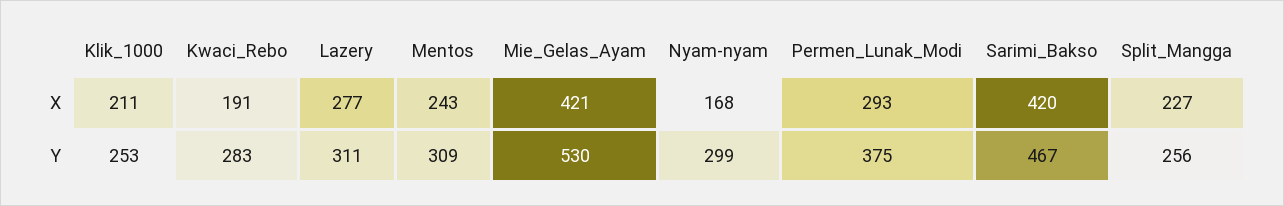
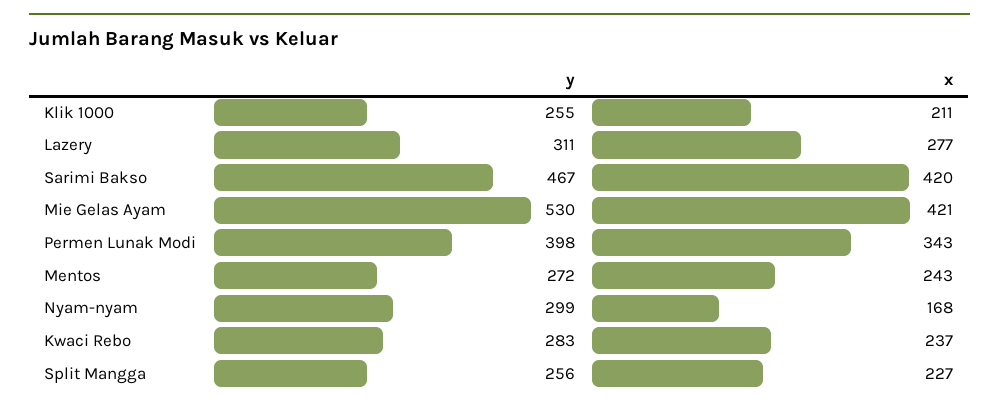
  {
    "Klik_1000": {
      "X": 211,
-     "Y": 253
+     "Y": 255
    },
    "Kwaci_Rebo": {
-     "X": 191,
+     "X": 237,
      "Y": 283
    },
    "Lazery": {
      "X": 277,
      "Y": 311
    },
    "Mentos": {
      "X": 243,
-     "Y": 309
+     "Y": 272
    },
    "Mie_Gelas_Ayam": {
      "X": 421,
      "Y": 530
    },
    "Nyam-nyam": {
      "X": 168,
      "Y": 299
    },
    "Permen_Lunak_Modi": {
-     "X": 293,
+     "X": 343,
-     "Y": 375
+     "Y": 398
    },
    "Sarimi_Bakso": {
      "X": 420,
      "Y": 467
    },
    "Split_Mangga": {
      "X": 227,
      "Y": 256
    }
  }

